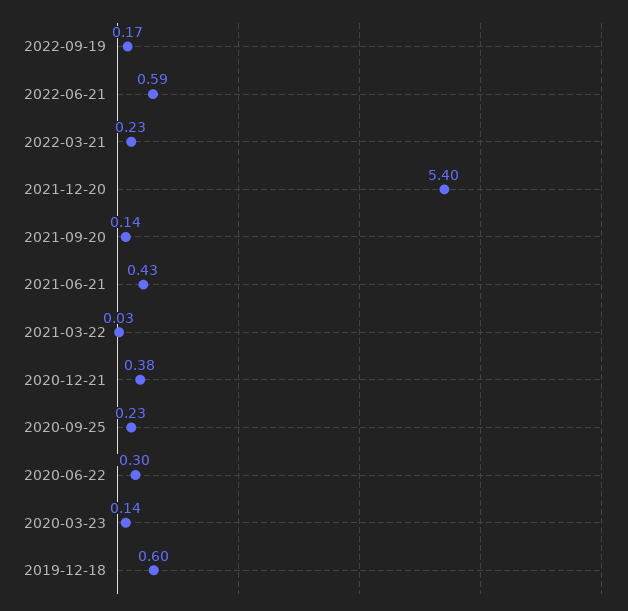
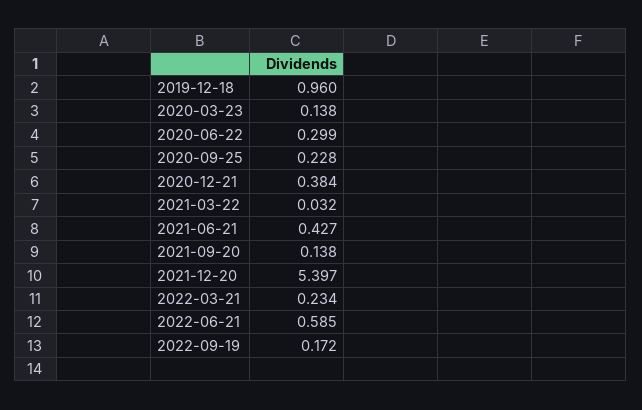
  {
    "2022-09-19": 0.172,
    "2022-06-21": 0.585,
    "2022-03-21": 0.234,
    "2021-12-20": 5.397,
    "2021-09-20": 0.138,
    "2021-06-21": 0.427,
    "2021-03-22": 0.032,
    "2020-12-21": 0.384,
    "2020-09-25": 0.228,
    "2020-06-22": 0.299,
    "2020-03-23": 0.138,
-   "2019-12-18": 0.6
+   "2019-12-18": 0.96
  }

